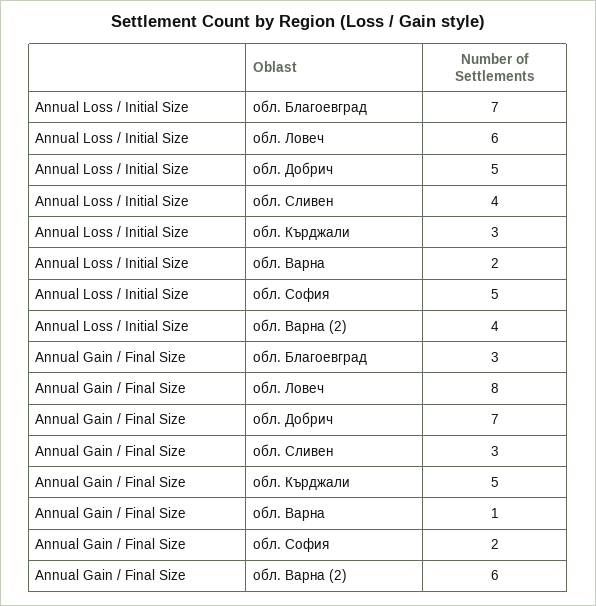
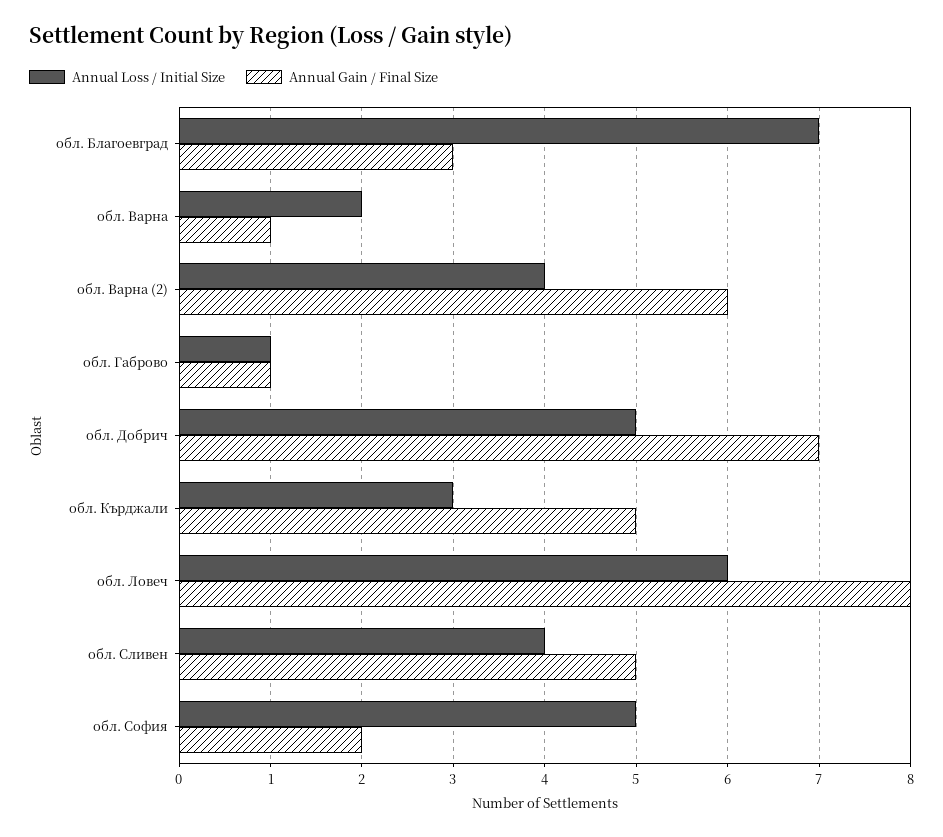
  {
    "Annual Loss / Initial Size": {
      "обл. Благоевград": 7,
      "обл. Ловеч": 6,
      "обл. Добрич": 5,
      "обл. Сливен": 4,
      "обл. Кърджали": 3,
      "обл. Варна": 2,
      "обл. София": 5,
-     "обл. Варна (2)": 4
+     "обл. Варна (2)": 4,
+     "обл. Габрово": 1
    },
    "Annual Gain / Final Size": {
      "обл. Благоевград": 3,
      "обл. Ловеч": 8,
      "обл. Добрич": 7,
-     "обл. Сливен": 3,
+     "обл. Сливен": 5,
      "обл. Кърджали": 5,
      "обл. Варна": 1,
      "обл. София": 2,
-     "обл. Варна (2)": 6
+     "обл. Варна (2)": 6,
+     "обл. Габрово": 1
    }
  }

